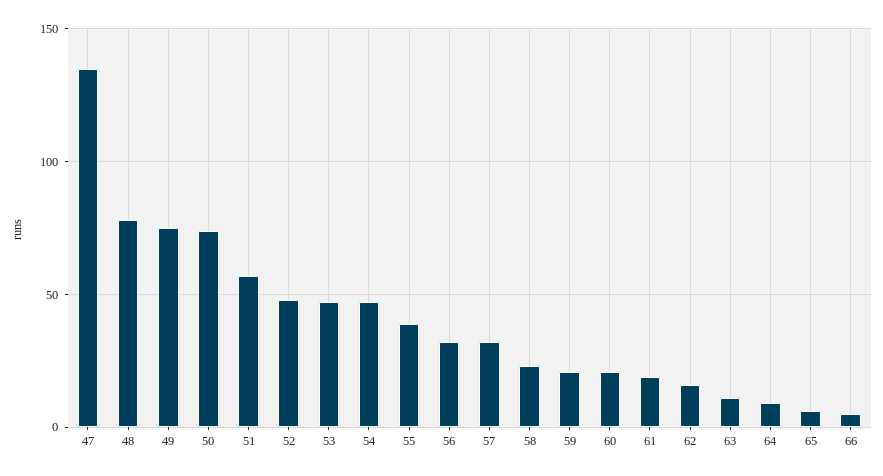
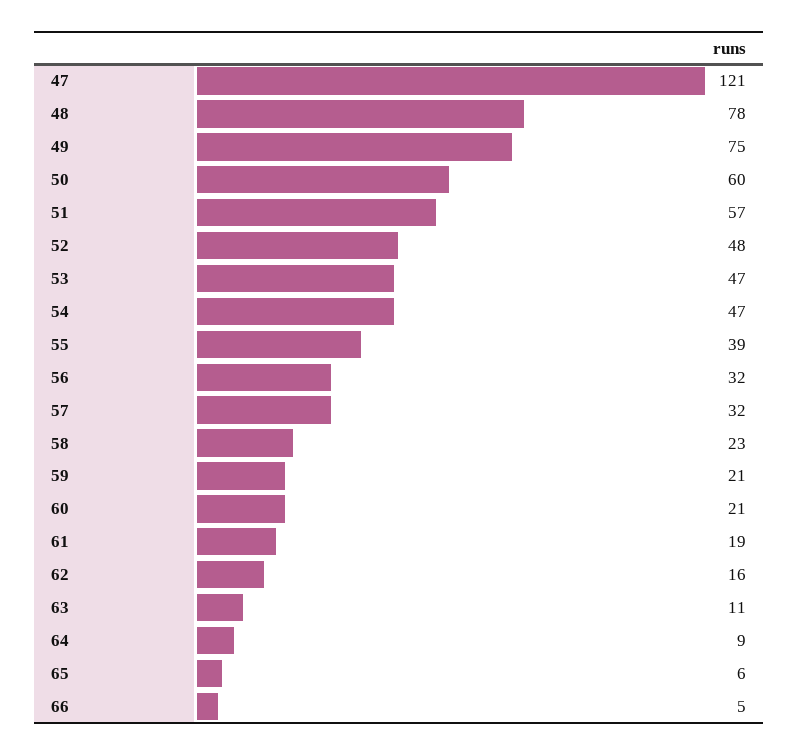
  {
-   "47": 135,
+   "47": 121,
    "48": 78,
    "49": 75,
-   "50": 75,
+   "50": 60,
    "51": 57,
    "52": 48,
    "53": 47,
    "54": 47,
    "55": 39,
    "56": 32,
    "57": 32,
    "58": 23,
    "59": 21,
    "60": 21,
    "61": 19,
    "62": 16,
    "63": 11,
    "64": 9,
    "65": 6,
    "66": 5
  }

